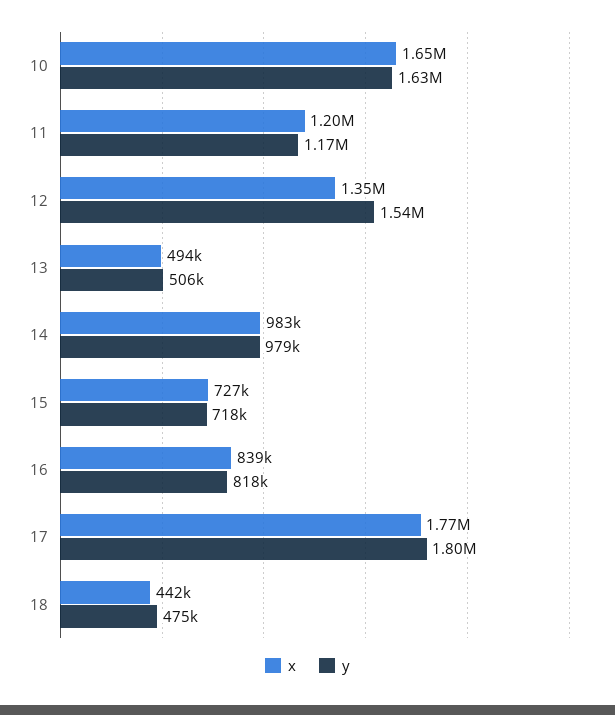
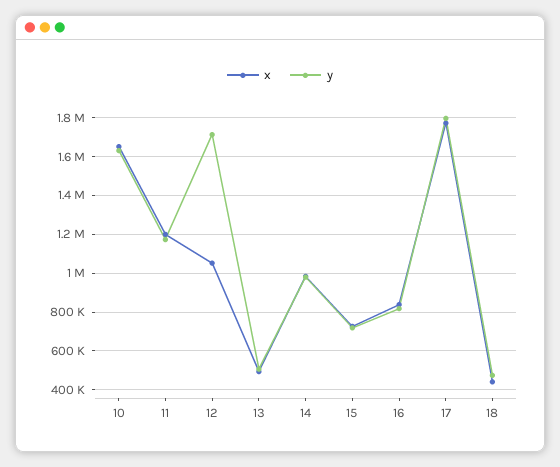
  {
    "x": {
      "10": 1650000,
      "11": 1200000,
-     "12": 1350000,
+     "12": 1050000,
      "13": 494000,
      "14": 983000,
      "15": 727000,
      "16": 839000,
      "17": 1770000,
      "18": 442000
    },
    "y": {
      "10": 1630000,
      "11": 1170000,
-     "12": 1540000,
+     "12": 1700000,
      "13": 506000,
      "14": 979000,
      "15": 718000,
      "16": 818000,
      "17": 1800000,
      "18": 475000
    }
  }

